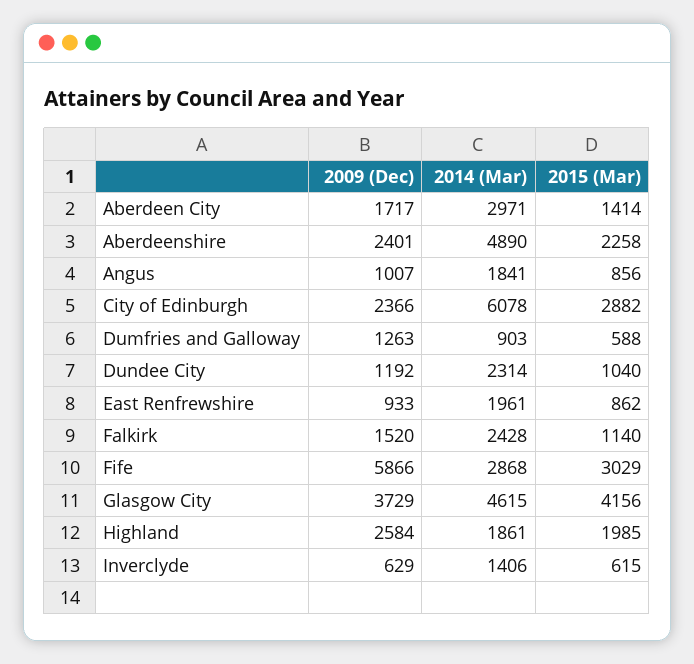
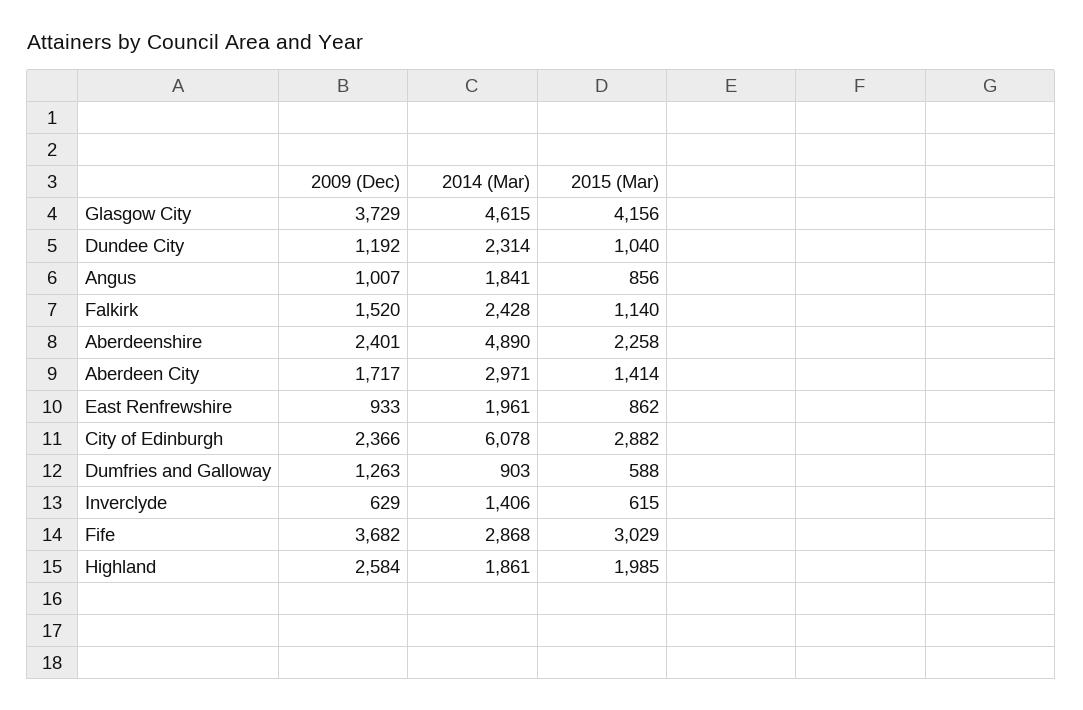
  {
    "2009 (Dec)": {
      "Aberdeen City": 1717,
      "Aberdeenshire": 2401,
      "Angus": 1007,
      "City of Edinburgh": 2366,
      "Dumfries and Galloway": 1263,
      "Dundee City": 1192,
      "East Renfrewshire": 933,
      "Falkirk": 1520,
-     "Fife": 5866,
+     "Fife": 3682,
      "Glasgow City": 3729,
      "Highland": 2584,
      "Inverclyde": 629
    },
    "2014 (Mar)": {
      "Aberdeen City": 2971,
      "Aberdeenshire": 4890,
      "Angus": 1841,
      "City of Edinburgh": 6078,
      "Dumfries and Galloway": 903,
      "Dundee City": 2314,
      "East Renfrewshire": 1961,
      "Falkirk": 2428,
      "Fife": 2868,
      "Glasgow City": 4615,
      "Highland": 1861,
      "Inverclyde": 1406
    },
    "2015 (Mar)": {
      "Aberdeen City": 1414,
      "Aberdeenshire": 2258,
      "Angus": 856,
      "City of Edinburgh": 2882,
      "Dumfries and Galloway": 588,
      "Dundee City": 1040,
      "East Renfrewshire": 862,
      "Falkirk": 1140,
      "Fife": 3029,
      "Glasgow City": 4156,
      "Highland": 1985,
      "Inverclyde": 615
    }
  }

